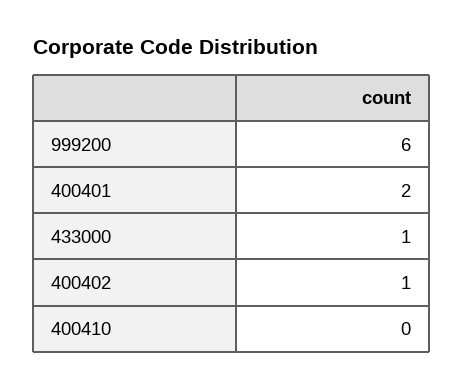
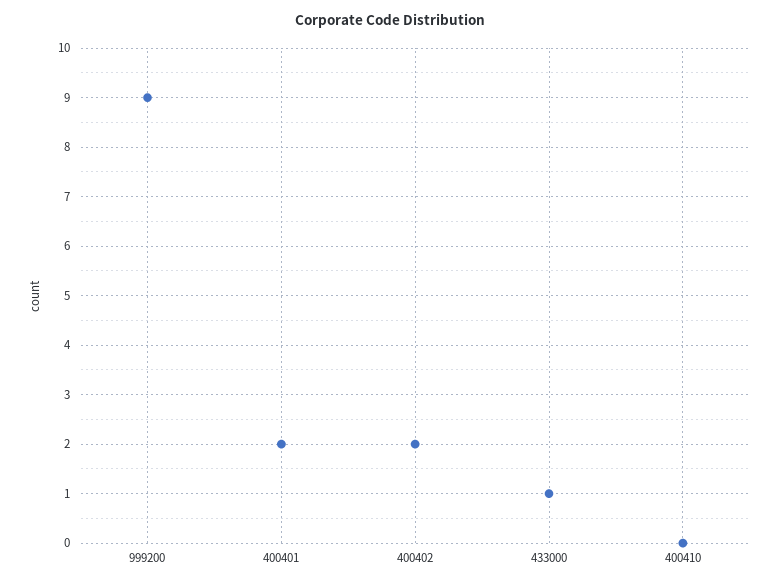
  {
-   "999200": 6,
+   "999200": 9,
    "400401": 2,
    "433000": 1,
-   "400402": 1,
+   "400402": 2,
    "400410": 0
  }

